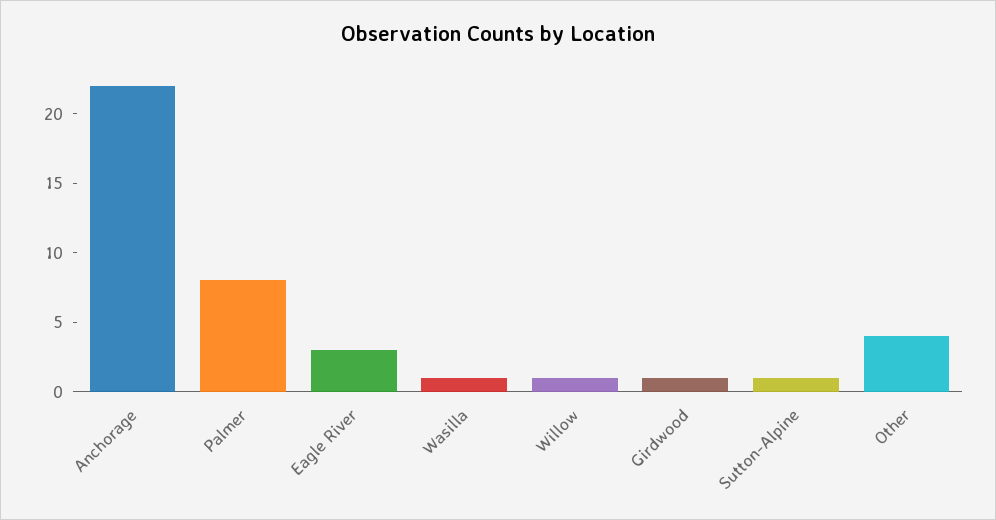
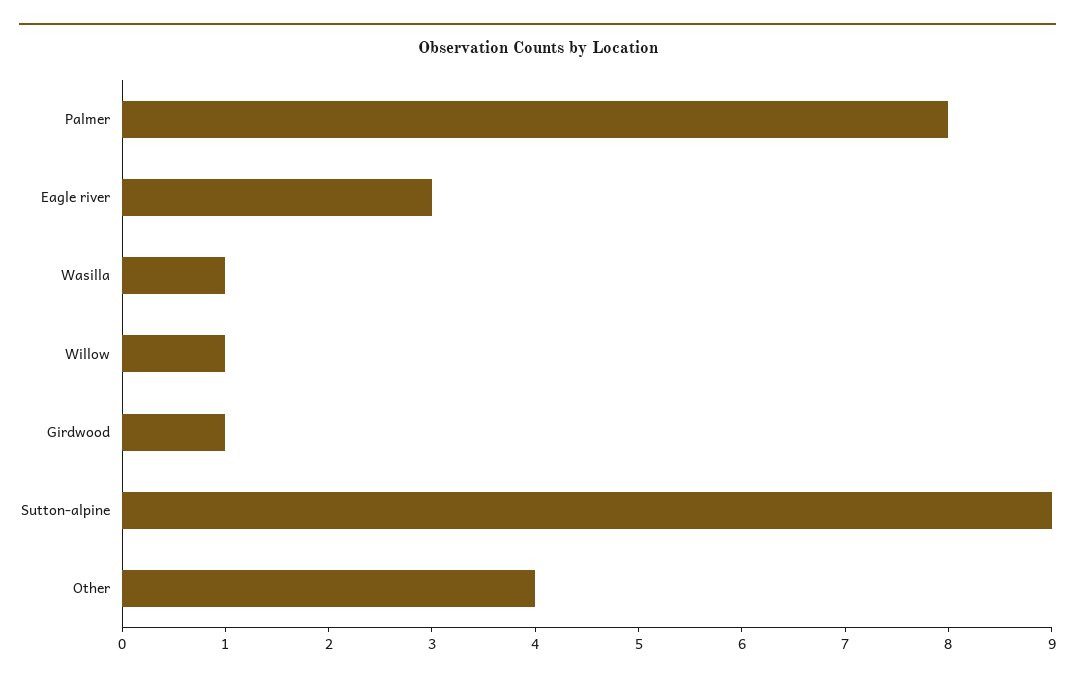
  {
-   "Anchorage": 22,
    "Palmer": 8,
    "Eagle River": 3,
    "Wasilla": 1,
    "Willow": 1,
    "Girdwood": 1,
-   "Sutton-Alpine": 1,
+   "Sutton-Alpine": 9,
    "Other": 4
  }

